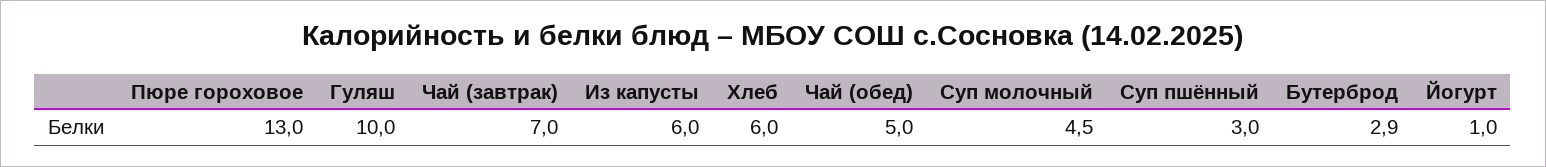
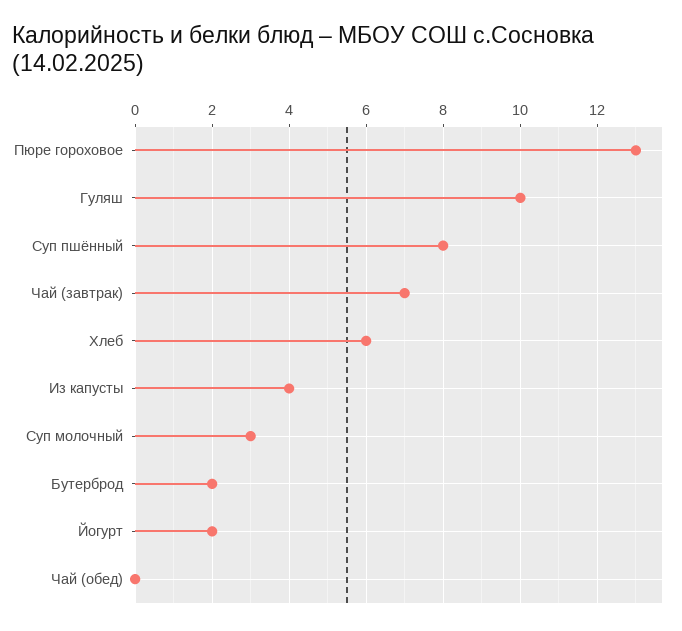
  {
    "Пюре гороховое": 13,
    "Гуляш": 10,
    "Чай (завтрак)": 7,
-   "Из капусты": 6,
+   "Из капусты": 4,
    "Хлеб": 6,
-   "Чай (обед)": 5,
+   "Чай (обед)": 0,
-   "Суп молочный": 4.5,
+   "Суп молочный": 3,
-   "Суп пшённый": 3,
+   "Суп пшённый": 8,
-   "Бутерброд": 2.9,
+   "Бутерброд": 2,
-   "Йогурт": 1
+   "Йогурт": 2
  }

